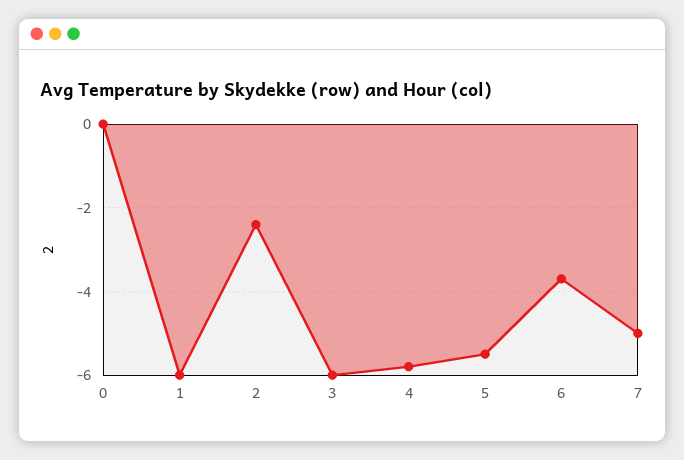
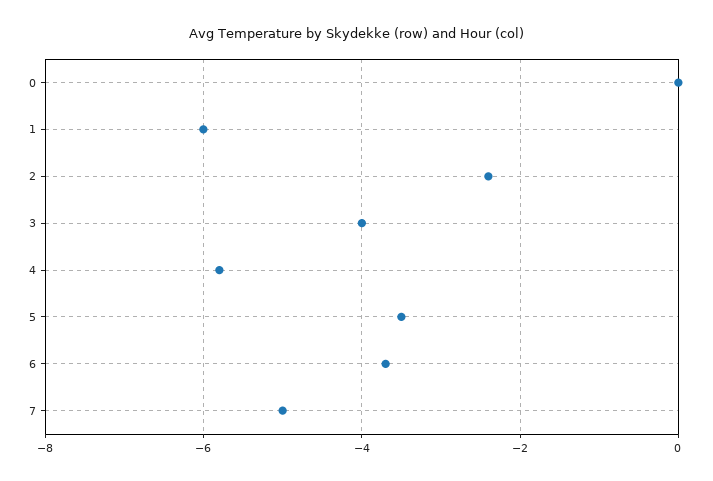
  {
    "0": 0,
    "1": -6,
    "2": -2.5,
-   "3": -6,
+   "3": -4,
    "4": -6,
-   "5": -5.5,
+   "5": -3.5,
    "6": -3.5,
    "7": -5
  }

